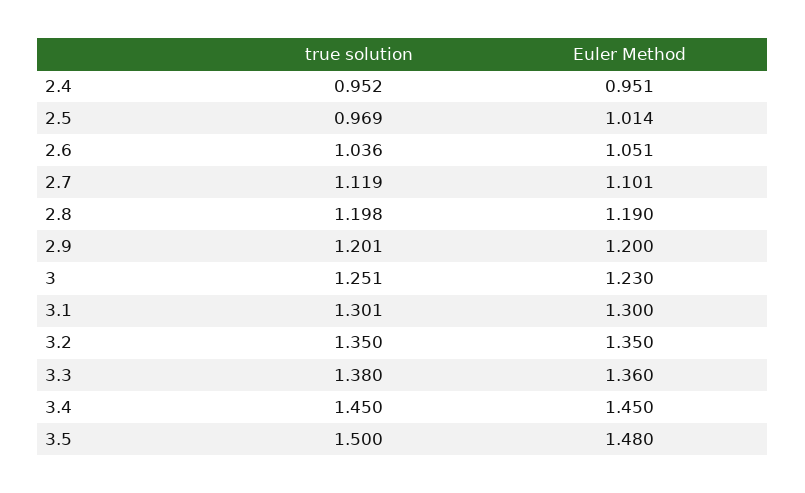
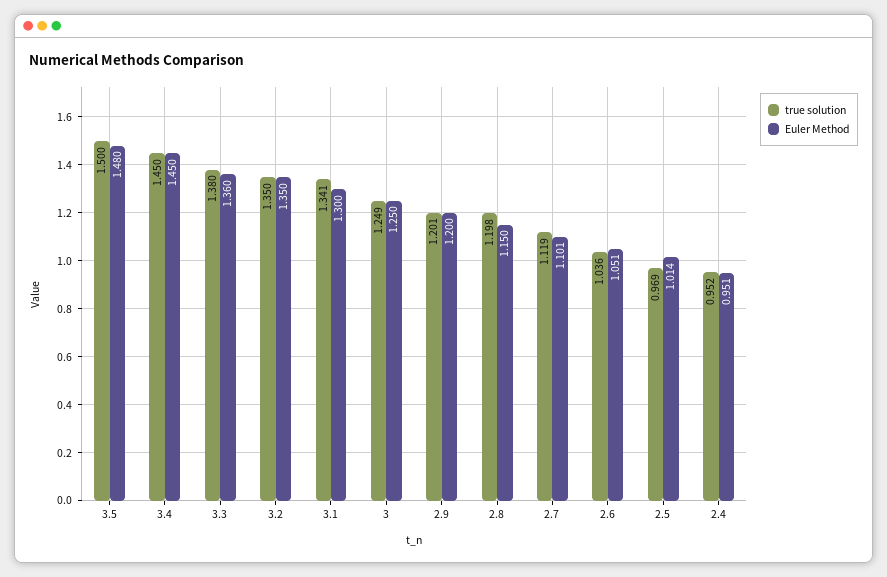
  {
    "true solution": {
      "2.4": 0.952,
      "2.5": 0.969,
      "2.6": 1.036,
      "2.7": 1.119,
      "2.8": 1.198,
      "2.9": 1.201,
-     "3": 1.251,
+     "3": 1.249,
-     "3.1": 1.301,
+     "3.1": 1.341,
      "3.2": 1.35,
      "3.3": 1.38,
      "3.4": 1.45,
      "3.5": 1.5
    },
    "Euler Method": {
      "2.4": 0.951,
      "2.5": 1.014,
      "2.6": 1.051,
      "2.7": 1.101,
-     "2.8": 1.19,
+     "2.8": 1.15,
      "2.9": 1.2,
-     "3": 1.23,
+     "3": 1.25,
      "3.1": 1.3,
      "3.2": 1.35,
      "3.3": 1.36,
      "3.4": 1.45,
      "3.5": 1.48
    }
  }

